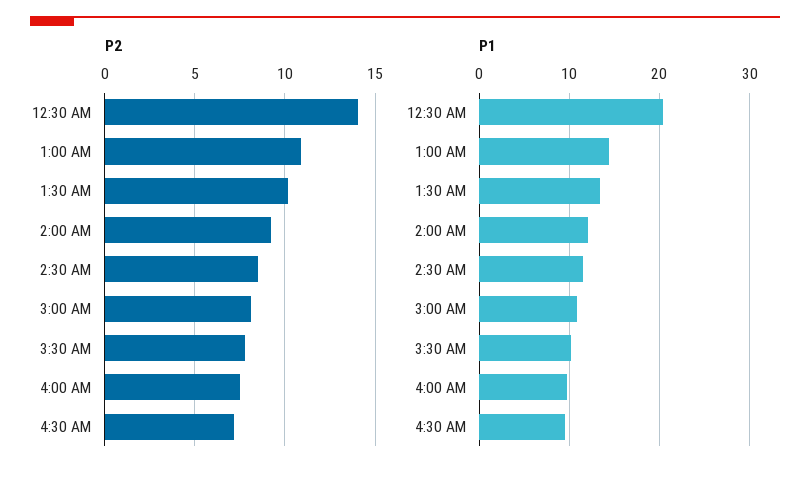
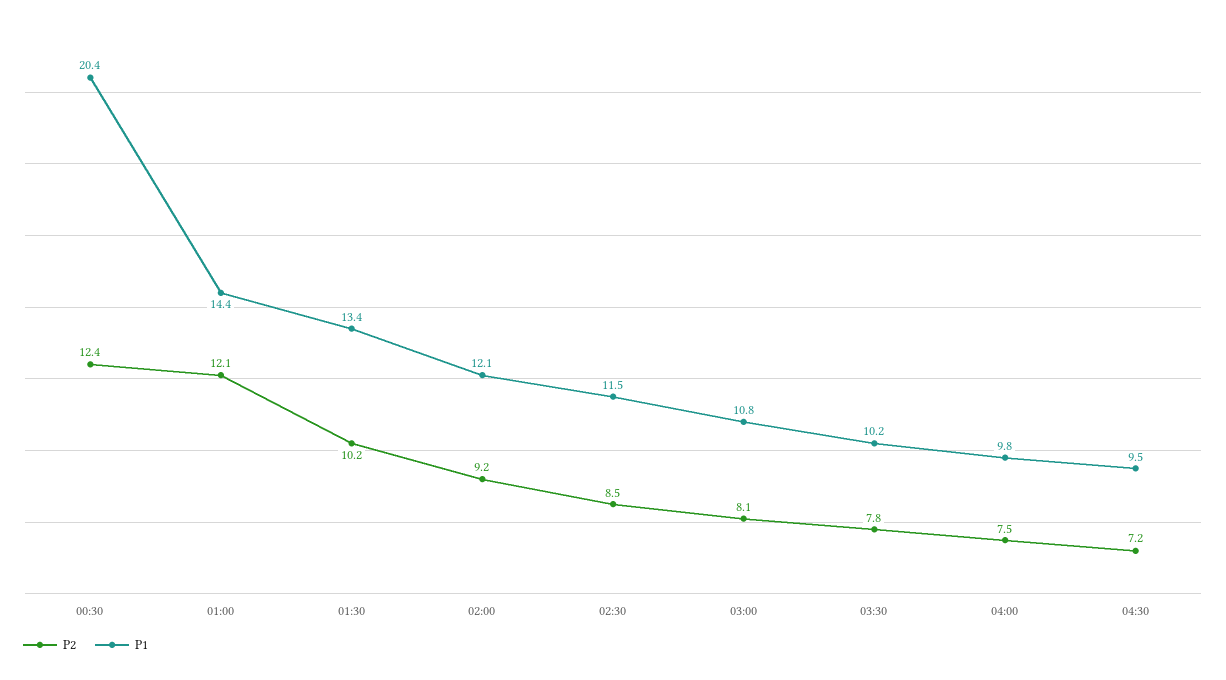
  {
    "P2": {
-     "12:30 AM": 14,
+     "12:30 AM": 12.4,
-     "1:00 AM": 11,
+     "1:00 AM": 12.1,
      "1:30 AM": 10.2,
      "2:00 AM": 9.2,
      "2:30 AM": 8.5,
      "3:00 AM": 8.1,
      "3:30 AM": 7.8,
      "4:00 AM": 7.5,
      "4:30 AM": 7.2
    },
    "P1": {
      "12:30 AM": 20.4,
      "1:00 AM": 14.4,
      "1:30 AM": 13.4,
      "2:00 AM": 12.1,
      "2:30 AM": 11.5,
      "3:00 AM": 10.8,
      "3:30 AM": 10.2,
      "4:00 AM": 9.8,
      "4:30 AM": 9.5
    }
  }

